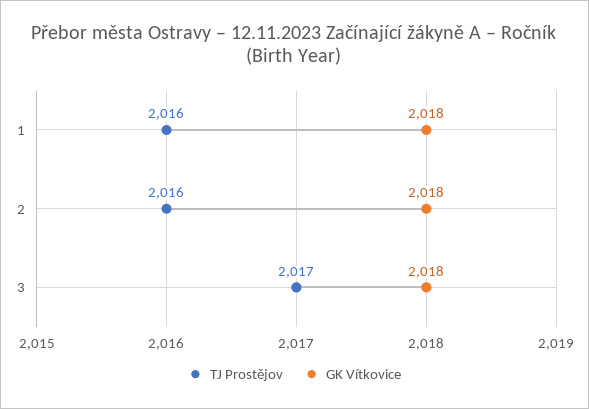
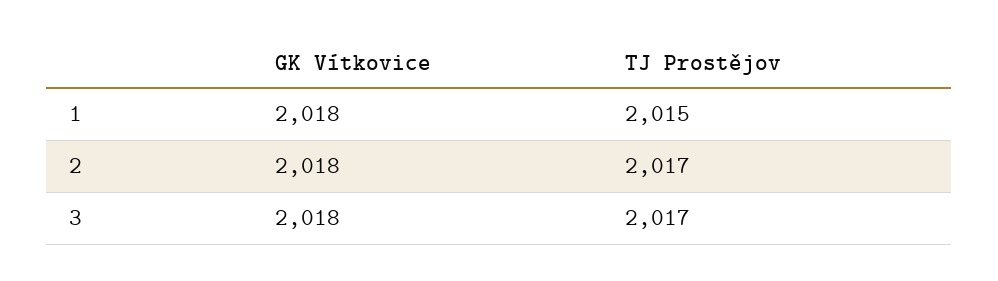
  {
    "TJ Prostějov": {
-     "1": 2016,
+     "1": 2015,
-     "2": 2016,
+     "2": 2017,
      "3": 2017
    },
    "GK Vítkovice": {
      "1": 2018,
      "2": 2018,
      "3": 2018
    }
  }

